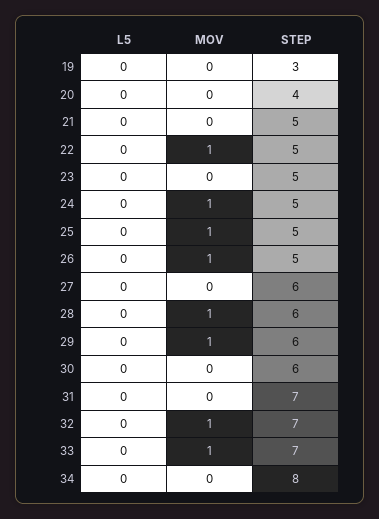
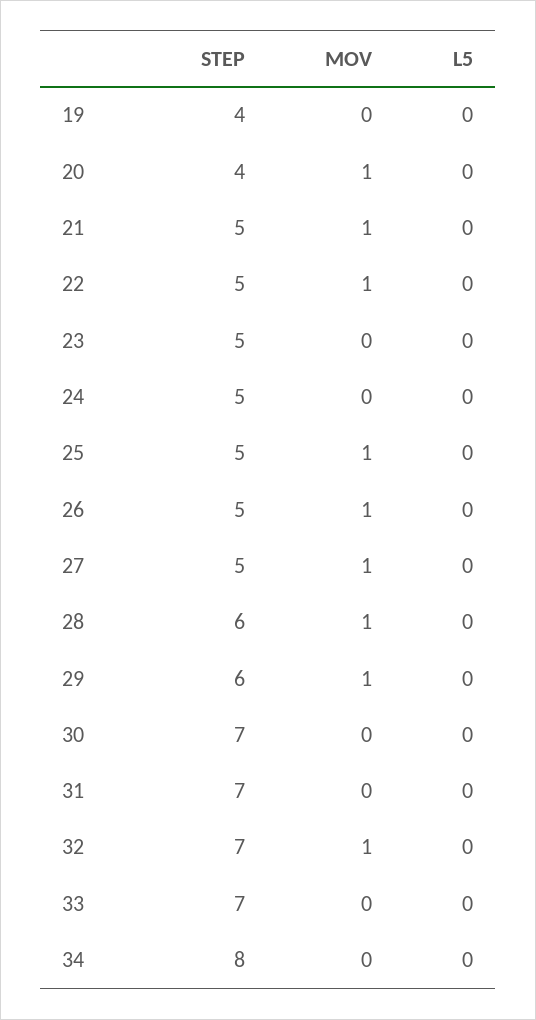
  {
    "L5": {
      "19": 0,
      "20": 0,
      "21": 0,
      "22": 0,
      "23": 0,
      "24": 0,
      "25": 0,
      "26": 0,
      "27": 0,
      "28": 0,
      "29": 0,
      "30": 0,
      "31": 0,
      "32": 0,
      "33": 0,
      "34": 0
    },
    "MOV": {
      "19": 0,
-     "20": 0,
+     "20": 1,
-     "21": 0,
+     "21": 1,
      "22": 1,
      "23": 0,
-     "24": 1,
+     "24": 0,
      "25": 1,
      "26": 1,
-     "27": 0,
+     "27": 1,
      "28": 1,
      "29": 1,
      "30": 0,
      "31": 0,
      "32": 1,
-     "33": 1,
+     "33": 0,
      "34": 0
    },
    "STEP": {
-     "19": 3,
+     "19": 4,
      "20": 4,
      "21": 5,
      "22": 5,
      "23": 5,
      "24": 5,
      "25": 5,
      "26": 5,
-     "27": 6,
+     "27": 5,
      "28": 6,
      "29": 6,
-     "30": 6,
+     "30": 7,
      "31": 7,
      "32": 7,
      "33": 7,
      "34": 8
    }
  }

